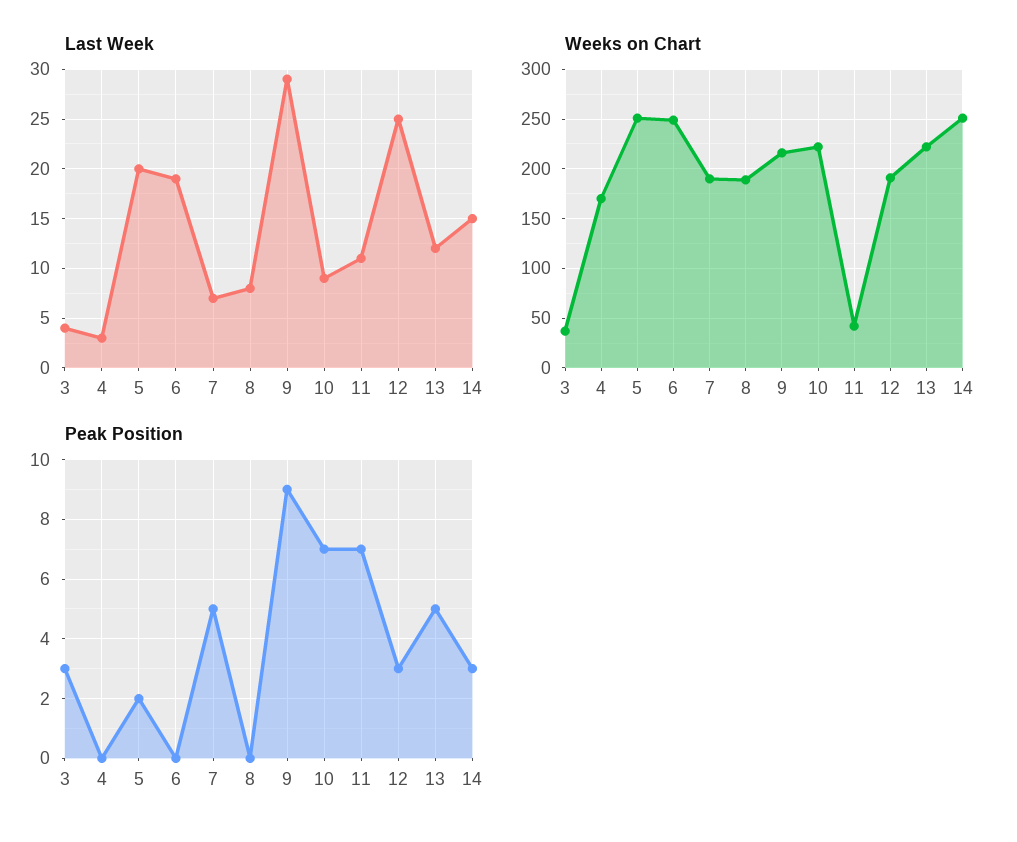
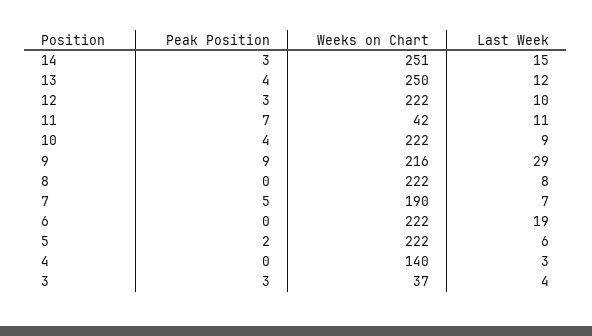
  {
    "Last Week": {
      "3": 4,
      "4": 3,
-     "5": 20,
+     "5": 6,
      "6": 19,
      "7": 7,
      "8": 8,
      "9": 29,
      "10": 9,
      "11": 11,
-     "12": 25,
+     "12": 10,
      "13": 12,
      "14": 15
    },
    "Weeks on Chart": {
      "3": 37,
-     "4": 170,
+     "4": 140,
-     "5": 250,
+     "5": 222,
-     "6": 250,
+     "6": 222,
      "7": 190,
-     "8": 190,
+     "8": 222,
      "9": 216,
      "10": 222,
      "11": 42,
-     "12": 190,
+     "12": 222,
-     "13": 220,
+     "13": 250,
      "14": 251
    },
    "Peak Position": {
      "3": 3,
      "4": 0,
      "5": 2,
      "6": 0,
      "7": 5,
      "8": 0,
      "9": 9,
-     "10": 7,
+     "10": 4,
      "11": 7,
      "12": 3,
-     "13": 5,
+     "13": 4,
      "14": 3
    }
  }

